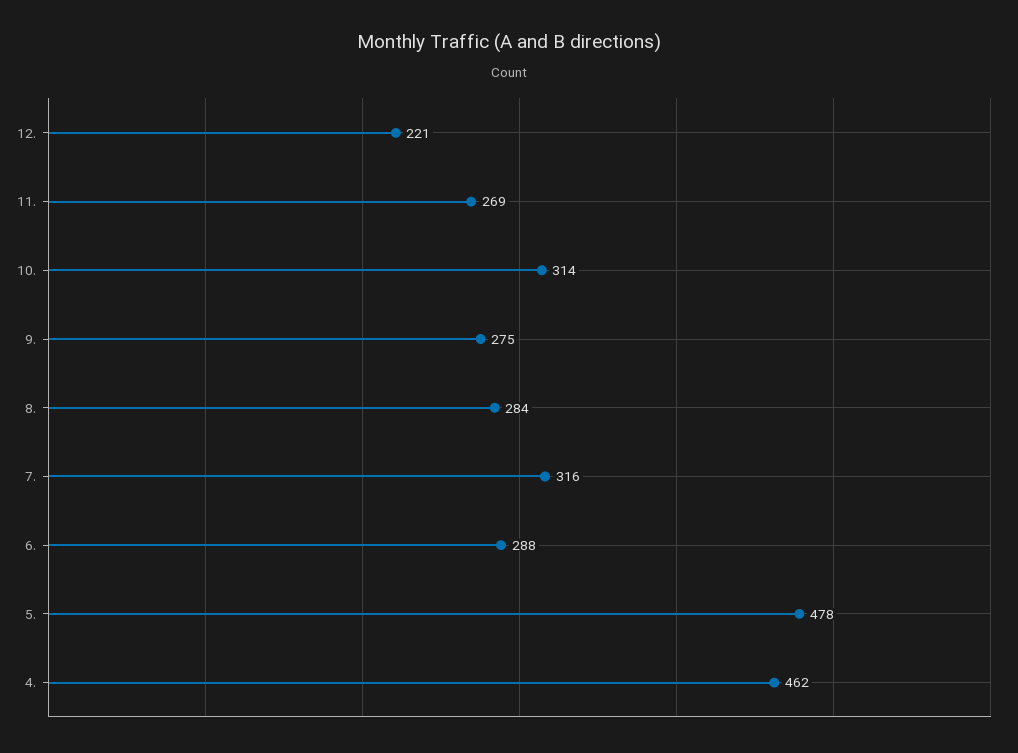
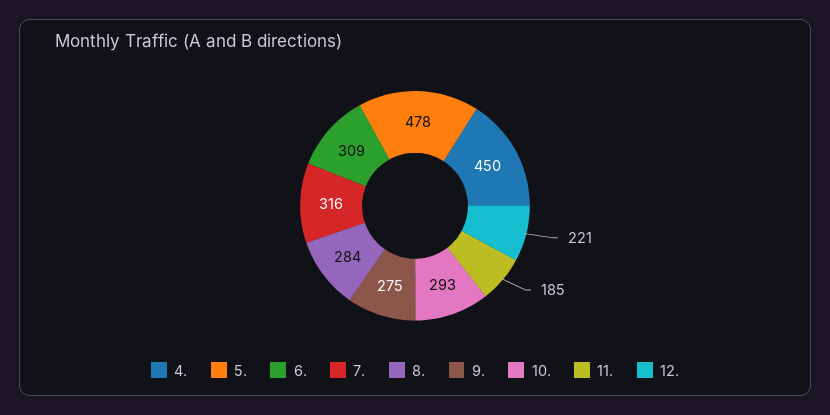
  {
    "12.": 221,
-   "11.": 269,
+   "11.": 185,
-   "10.": 314,
+   "10.": 293,
    "9.": 275,
    "8.": 284,
    "7.": 316,
-   "6.": 288,
+   "6.": 309,
    "5.": 478,
-   "4.": 462
+   "4.": 450
  }

